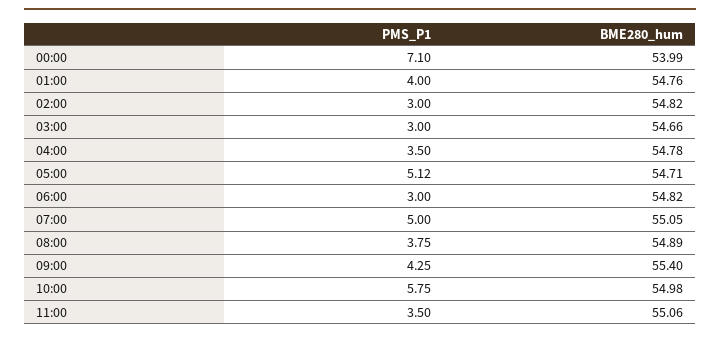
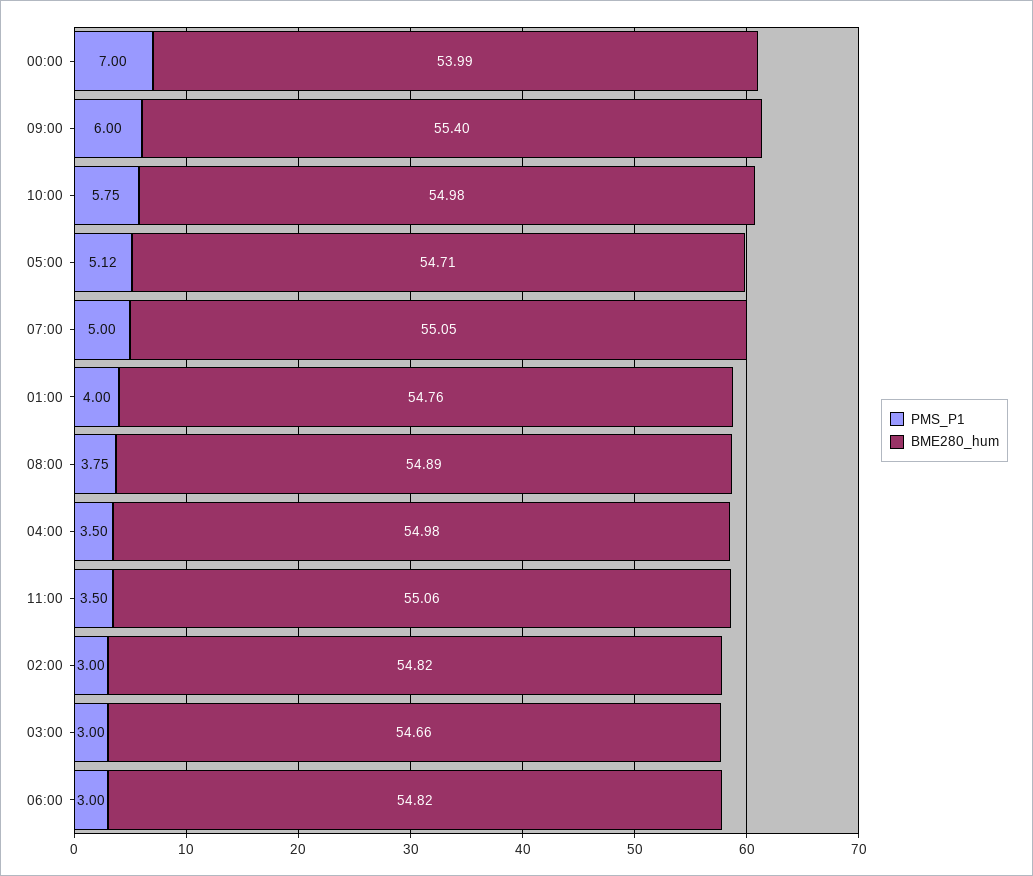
  {
    "PMS_P1": {
-     "00:00": 7.1,
+     "00:00": 7,
      "01:00": 4,
      "02:00": 3,
      "03:00": 3,
      "04:00": 3.5,
      "05:00": 5.12,
      "06:00": 3,
      "07:00": 5,
      "08:00": 3.75,
-     "09:00": 4.25,
+     "09:00": 6,
      "10:00": 5.75,
      "11:00": 3.5
    },
    "BME280_hum": {
      "00:00": 53.99,
      "01:00": 54.76,
      "02:00": 54.82,
      "03:00": 54.66,
-     "04:00": 54.78,
+     "04:00": 54.98,
      "05:00": 54.71,
      "06:00": 54.82,
      "07:00": 55.05,
      "08:00": 54.89,
      "09:00": 55.4,
      "10:00": 54.98,
      "11:00": 55.06
    }
  }

